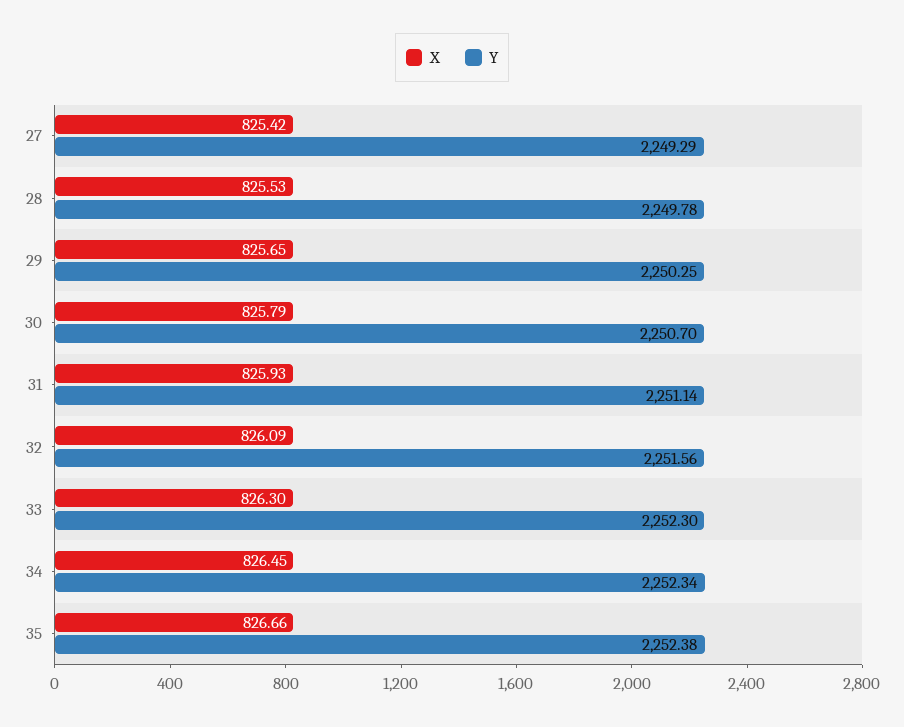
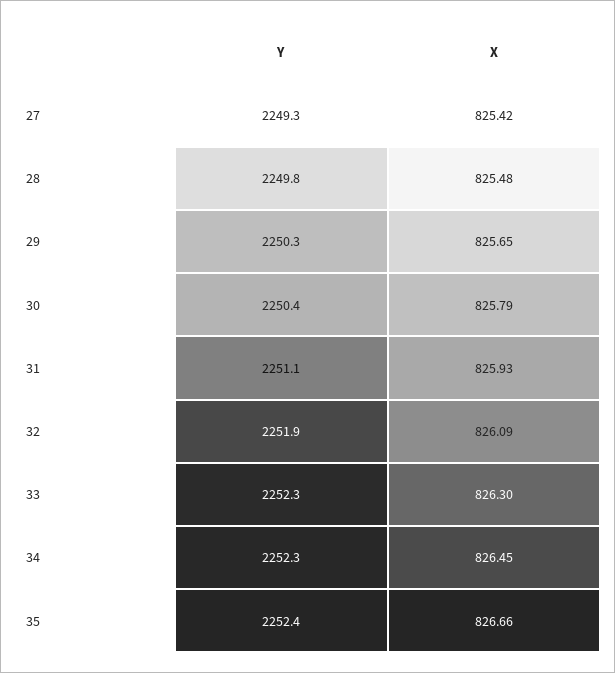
  {
    "X": {
      "27": 825.42,
-     "28": 825.53,
+     "28": 825.48,
      "29": 825.65,
      "30": 825.79,
      "31": 825.93,
      "32": 826.09,
      "33": 826.3,
      "34": 826.45,
      "35": 826.66
    },
    "Y": {
      "27": 2249.29,
      "28": 2249.78,
      "29": 2250.25,
-     "30": 2250.7,
+     "30": 2250.4,
      "31": 2251.14,
-     "32": 2251.56,
+     "32": 2251.9,
      "33": 2252.3,
      "34": 2252.34,
      "35": 2252.38
    }
  }

